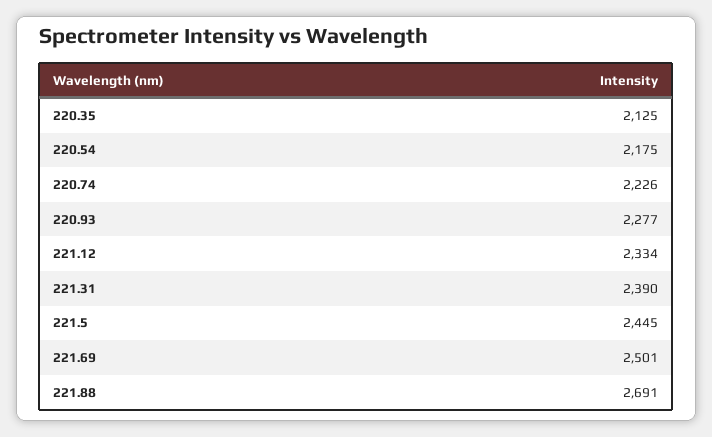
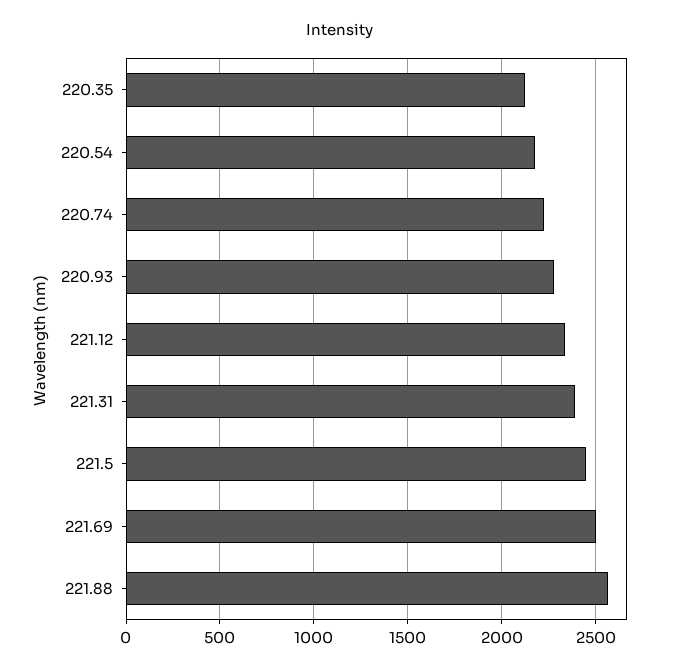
  {
    "220.35": 2125,
    "220.54": 2175,
    "220.74": 2226,
    "220.93": 2277,
    "221.12": 2334,
    "221.31": 2390,
    "221.5": 2445,
    "221.69": 2501,
-   "221.88": 2691
+   "221.88": 2550
  }

